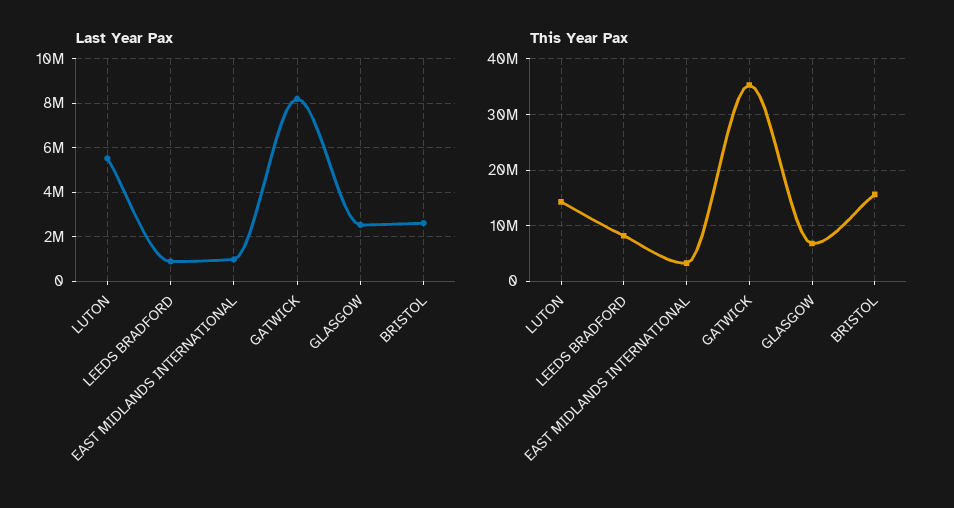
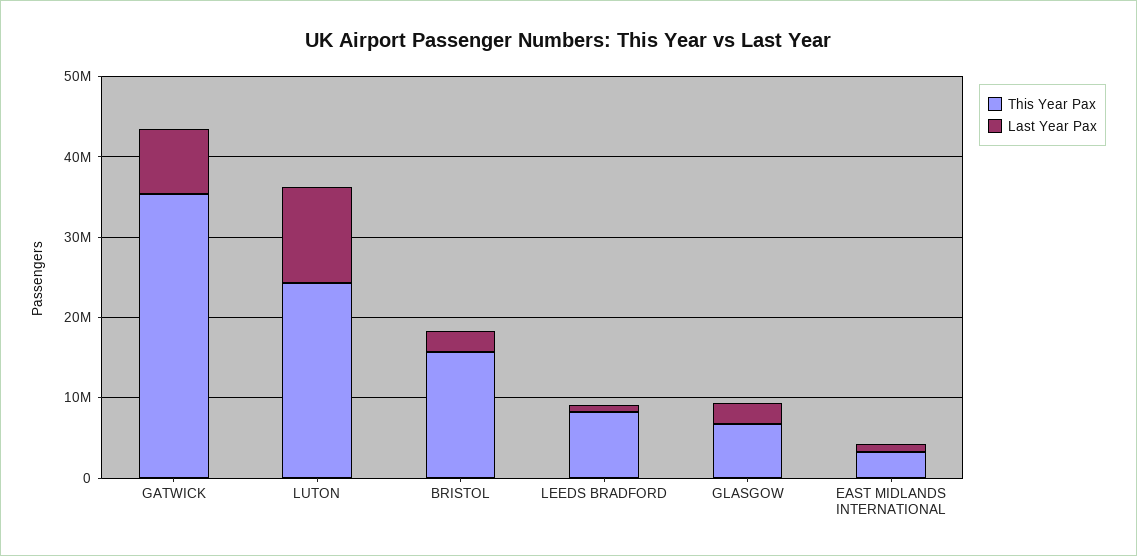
  {
    "Last Year Pax": {
-     "LUTON": 5500000,
+     "LUTON": 12000000,
      "LEEDS BRADFORD": 1000000,
      "EAST MIDLANDS INTERNATIONAL": 1000000,
      "GATWICK": 8000000,
      "GLASGOW": 2500000,
      "BRISTOL": 2500000
    },
    "This Year Pax": {
-     "LUTON": 14000000,
+     "LUTON": 24000000,
      "LEEDS BRADFORD": 8000000,
      "EAST MIDLANDS INTERNATIONAL": 4000000,
      "GATWICK": 36000000,
      "GLASGOW": 6000000,
      "BRISTOL": 16000000
    }
  }

